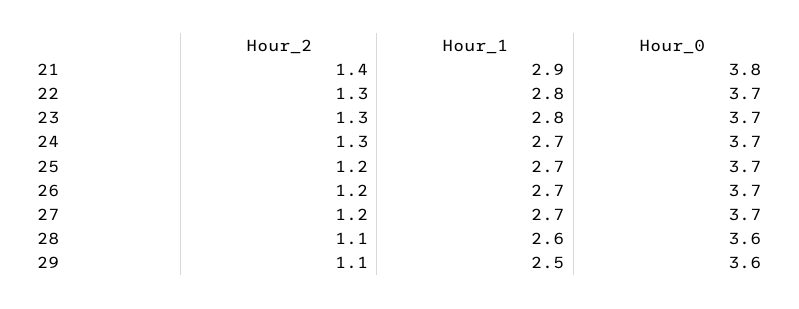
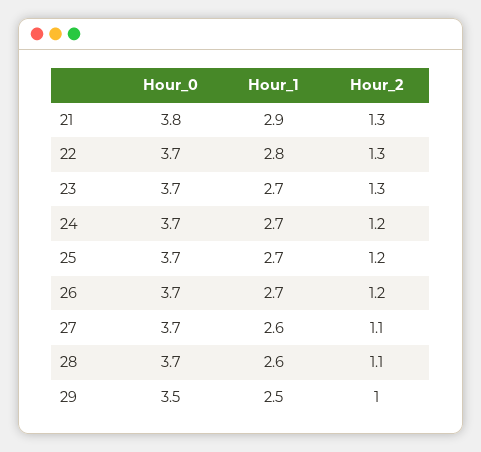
  {
    "Hour_2": {
-     "21": 1.4,
+     "21": 1.3,
      "22": 1.3,
      "23": 1.3,
-     "24": 1.3,
+     "24": 1.2,
      "25": 1.2,
      "26": 1.2,
-     "27": 1.2,
+     "27": 1.1,
      "28": 1.1,
-     "29": 1.1
+     "29": 1
    },
    "Hour_1": {
      "21": 2.9,
      "22": 2.8,
-     "23": 2.8,
+     "23": 2.7,
      "24": 2.7,
      "25": 2.7,
      "26": 2.7,
-     "27": 2.7,
+     "27": 2.6,
      "28": 2.6,
      "29": 2.5
    },
    "Hour_0": {
      "21": 3.8,
      "22": 3.7,
      "23": 3.7,
      "24": 3.7,
      "25": 3.7,
      "26": 3.7,
      "27": 3.7,
-     "28": 3.6,
+     "28": 3.7,
-     "29": 3.6
+     "29": 3.5
    }
  }

